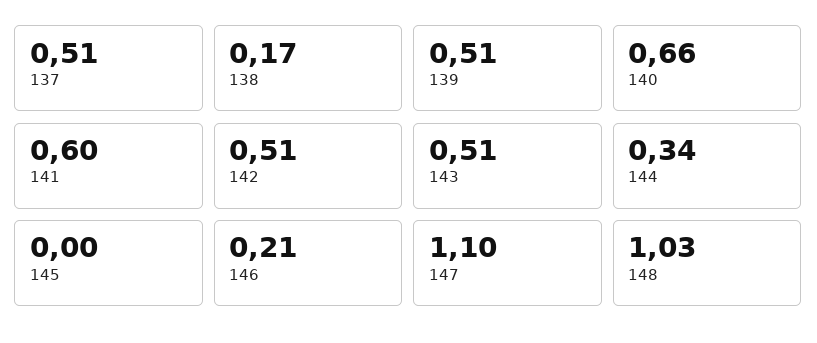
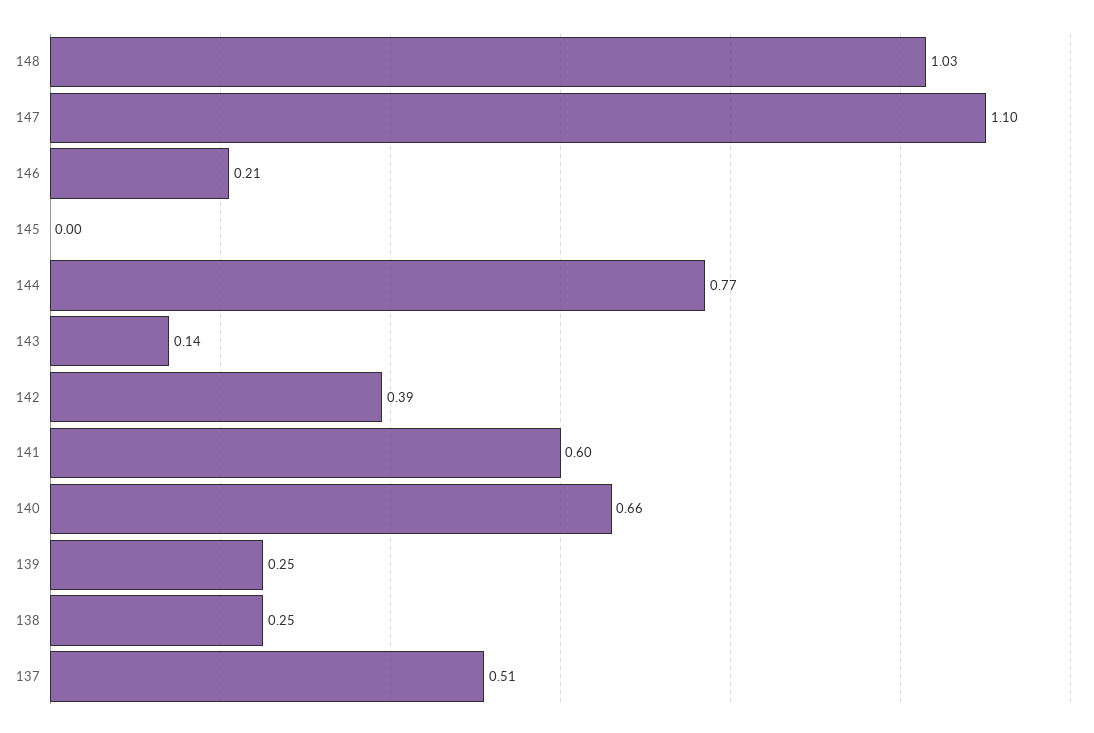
  {
    "137": 0.51,
-   "138": 0.17,
+   "138": 0.25,
-   "139": 0.51,
+   "139": 0.25,
    "140": 0.66,
    "141": 0.6,
-   "142": 0.51,
+   "142": 0.39,
-   "143": 0.51,
+   "143": 0.14,
-   "144": 0.34,
+   "144": 0.77,
    "145": 0,
    "146": 0.21,
    "147": 1.1,
    "148": 1.03
  }

